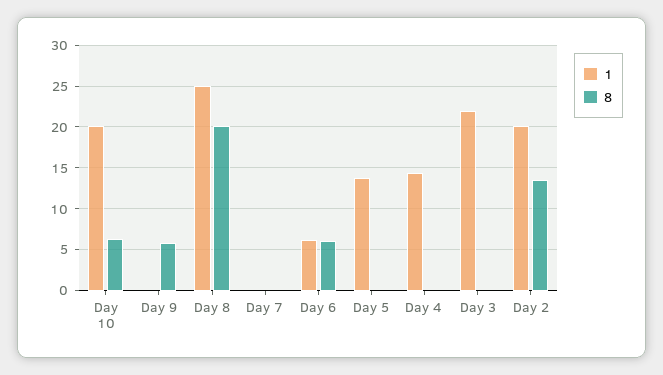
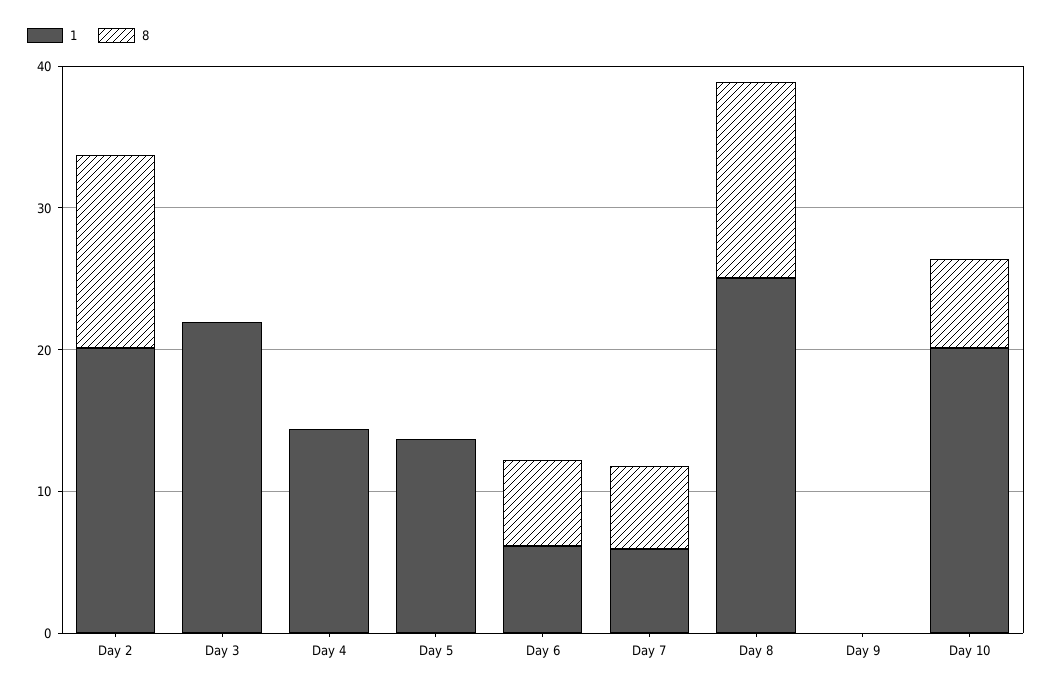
  {
    "1": {
      "Day 10": 20,
      "Day 9": 0,
      "Day 8": 25,
-     "Day 7": 0,
+     "Day 7": 6,
      "Day 6": 6,
      "Day 5": 14,
      "Day 4": 14,
      "Day 3": 22,
      "Day 2": 20
    },
    "8": {
      "Day 10": 6,
-     "Day 9": 6,
+     "Day 9": 0,
-     "Day 8": 20,
+     "Day 8": 14,
-     "Day 7": 0,
+     "Day 7": 6,
      "Day 6": 6,
      "Day 5": 0,
      "Day 4": 0,
      "Day 3": 0,
      "Day 2": 14
    }
  }

